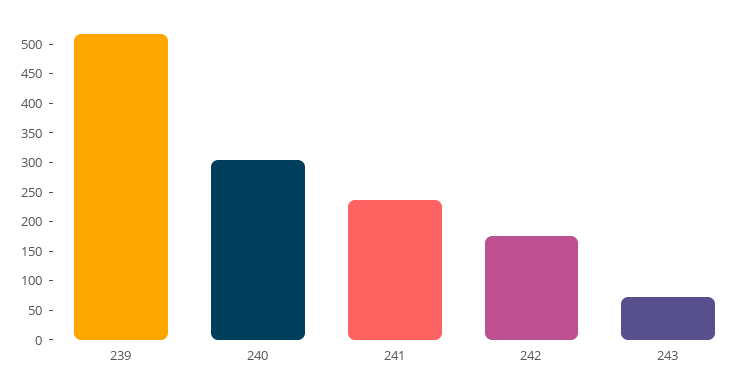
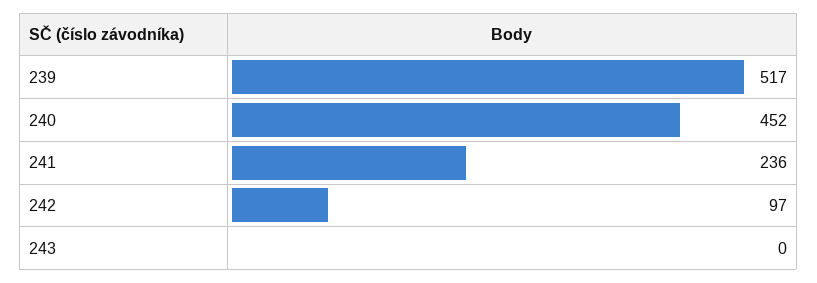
  {
    "239": 517,
-   "240": 300,
+   "240": 452,
    "241": 236,
-   "242": 175,
+   "242": 97,
-   "243": 75
+   "243": 0
  }

